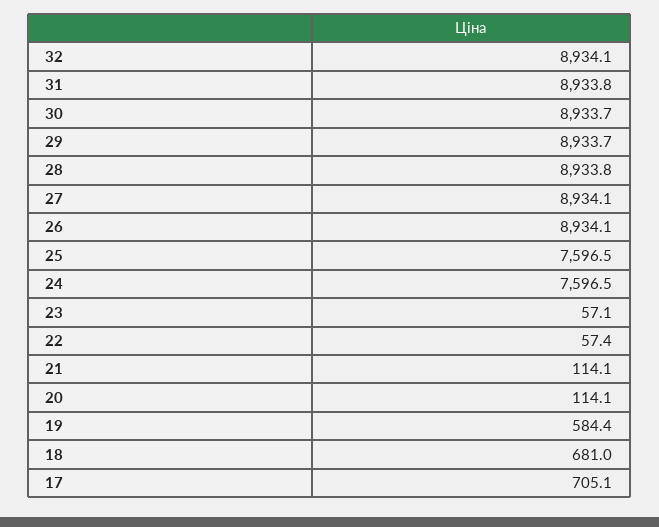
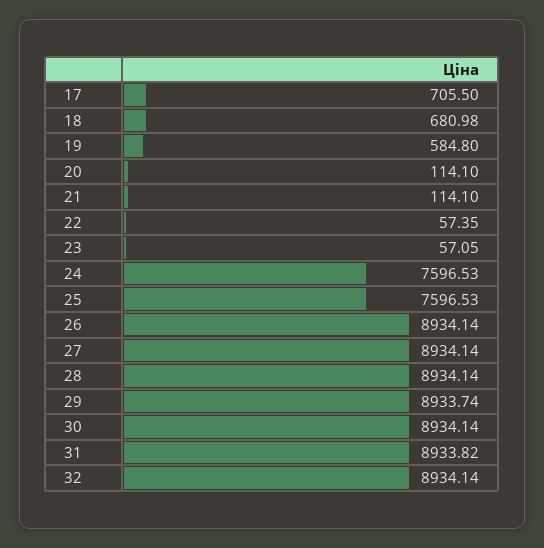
  {
    "32": 8934.14,
    "31": 8933.82,
-   "30": 8933.7,
+   "30": 8934.14,
    "29": 8933.74,
-   "28": 8933.8,
+   "28": 8934.14,
    "27": 8934.14,
    "26": 8934.14,
    "25": 7596.53,
    "24": 7596.53,
    "23": 57.05,
    "22": 57.35,
    "21": 114.1,
    "20": 114.1,
-   "19": 584.4,
+   "19": 584.8,
    "18": 680.98,
-   "17": 705.1
+   "17": 705.5
  }

